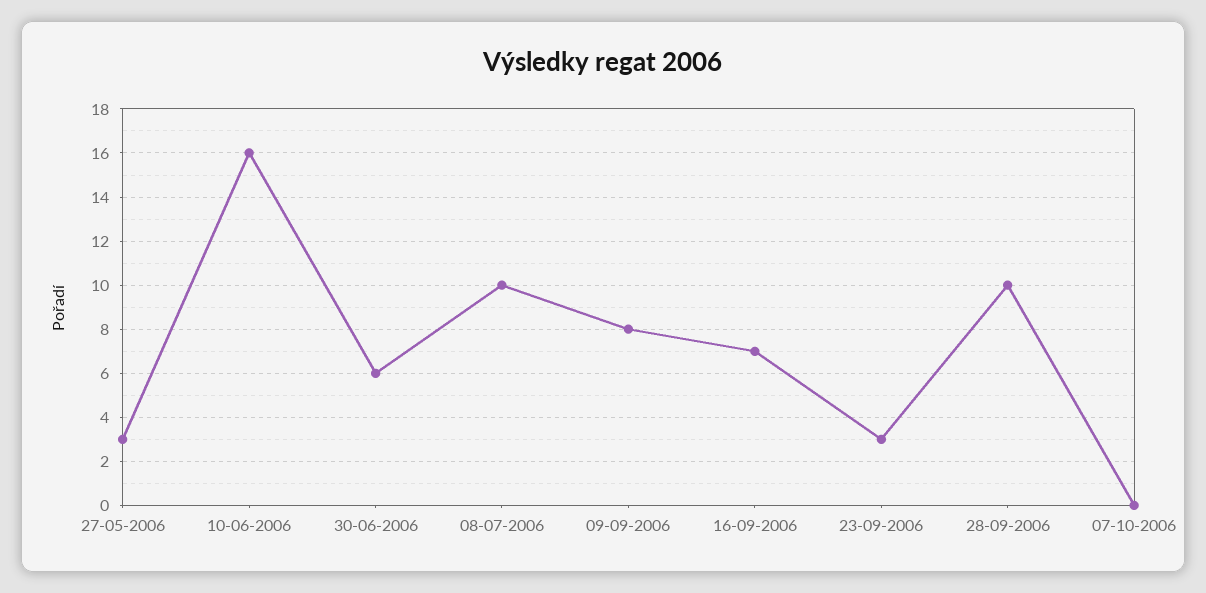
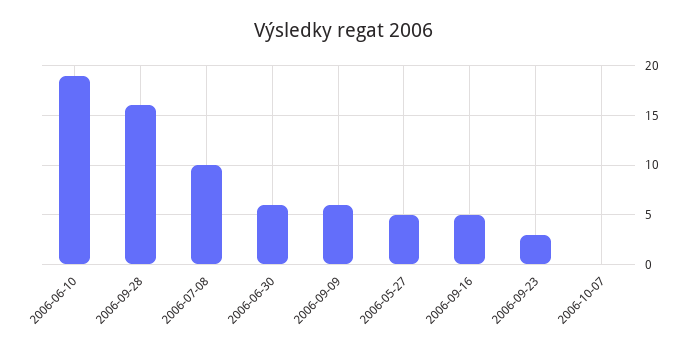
  {
-   "27-05-2006": 3,
+   "27-05-2006": 5,
-   "10-06-2006": 16,
+   "10-06-2006": 19,
    "30-06-2006": 6,
    "08-07-2006": 10,
-   "09-09-2006": 8,
+   "09-09-2006": 6,
-   "16-09-2006": 7,
+   "16-09-2006": 5,
    "23-09-2006": 3,
-   "28-09-2006": 10,
+   "28-09-2006": 16,
    "07-10-2006": 0
  }

